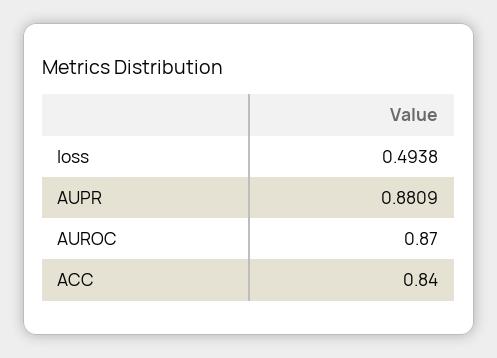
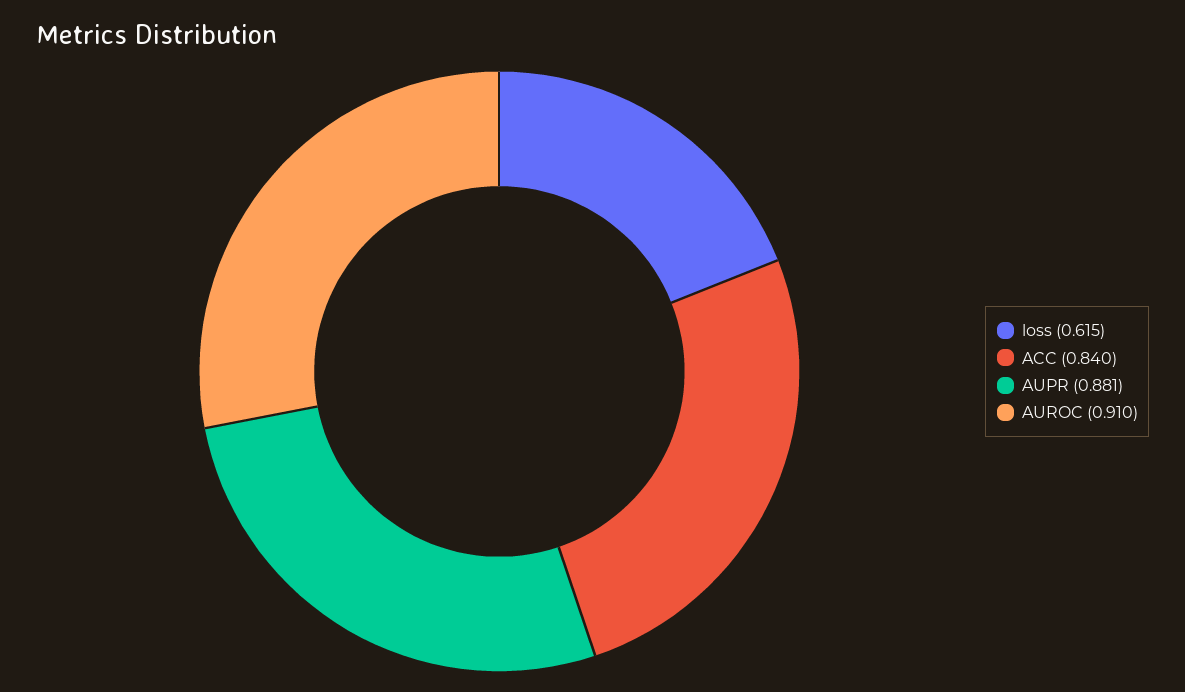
  {
-   "loss": 0.4938,
+   "loss": 0.615,
    "AUPR": 0.8809,
-   "AUROC": 0.87,
+   "AUROC": 0.91,
    "ACC": 0.84
  }

